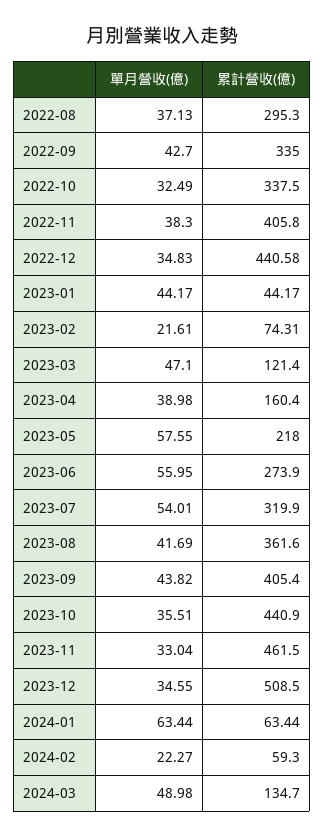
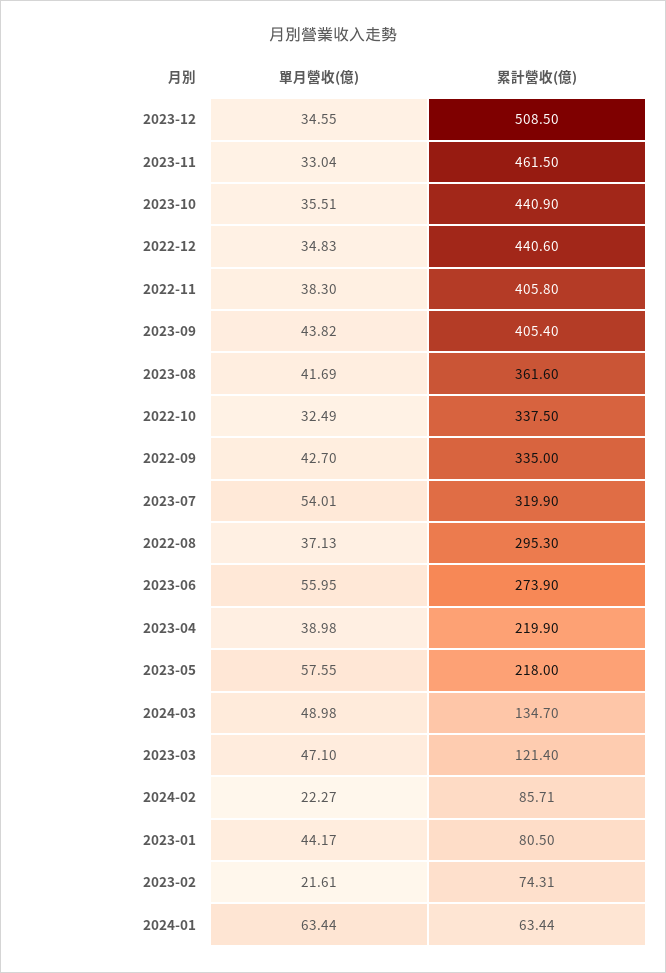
  {
    "單月營收(億)": {
      "2022-08": 37.13,
      "2022-09": 42.7,
      "2022-10": 32.49,
      "2022-11": 38.3,
      "2022-12": 34.83,
      "2023-01": 44.17,
      "2023-02": 21.61,
      "2023-03": 47.1,
      "2023-04": 38.98,
      "2023-05": 57.55,
      "2023-06": 55.95,
      "2023-07": 54.01,
      "2023-08": 41.69,
      "2023-09": 43.82,
      "2023-10": 35.51,
      "2023-11": 33.04,
      "2023-12": 34.55,
      "2024-01": 63.44,
      "2024-02": 22.27,
      "2024-03": 48.98
    },
    "累計營收(億)": {
      "2022-08": 295.3,
      "2022-09": 335,
      "2022-10": 337.5,
      "2022-11": 405.8,
-     "2022-12": 440.58,
+     "2022-12": 440.6,
-     "2023-01": 44.17,
+     "2023-01": 80.5,
      "2023-02": 74.31,
      "2023-03": 121.4,
-     "2023-04": 160.4,
+     "2023-04": 219.9,
      "2023-05": 218,
      "2023-06": 273.9,
      "2023-07": 319.9,
      "2023-08": 361.6,
      "2023-09": 405.4,
      "2023-10": 440.9,
      "2023-11": 461.5,
      "2023-12": 508.5,
      "2024-01": 63.44,
-     "2024-02": 59.3,
+     "2024-02": 85.71,
      "2024-03": 134.7
    }
  }

